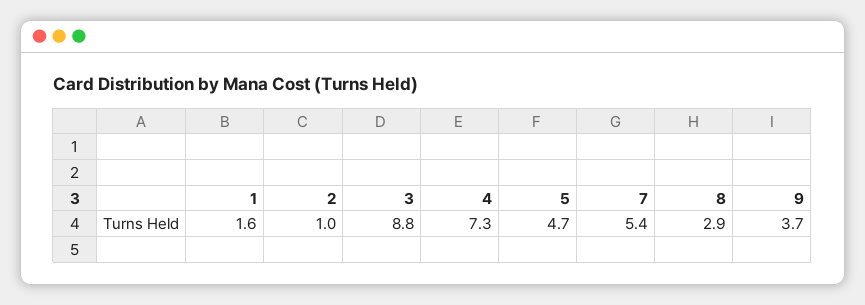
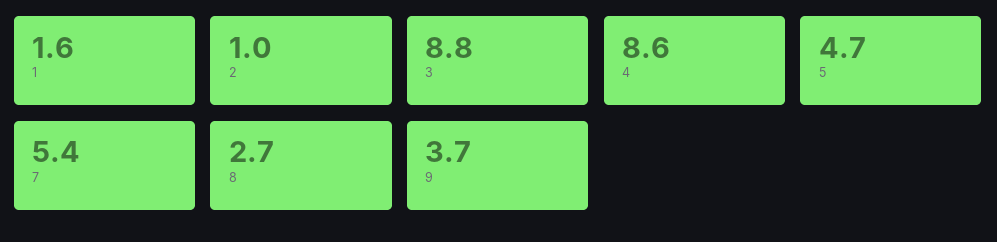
  {
    "1": 1.6,
    "2": 1,
    "3": 8.8,
-   "4": 7.3,
+   "4": 8.6,
    "5": 4.7,
    "7": 5.4,
-   "8": 2.9,
+   "8": 2.7,
    "9": 3.7
  }

